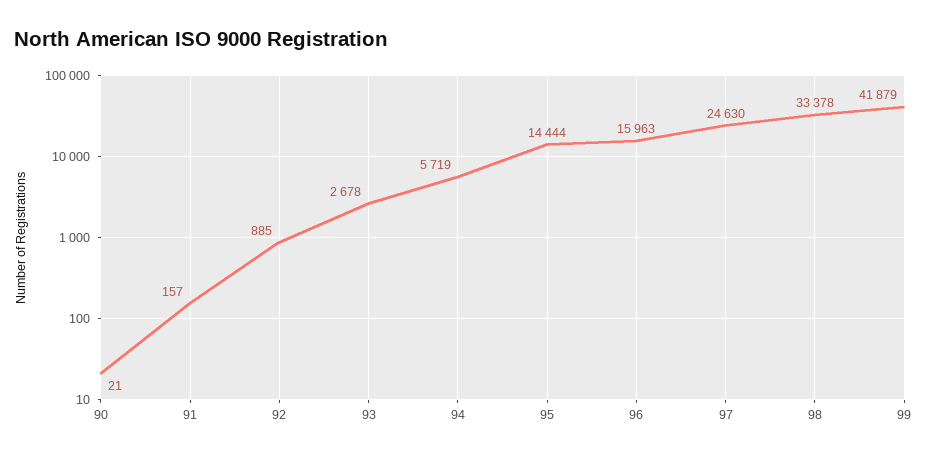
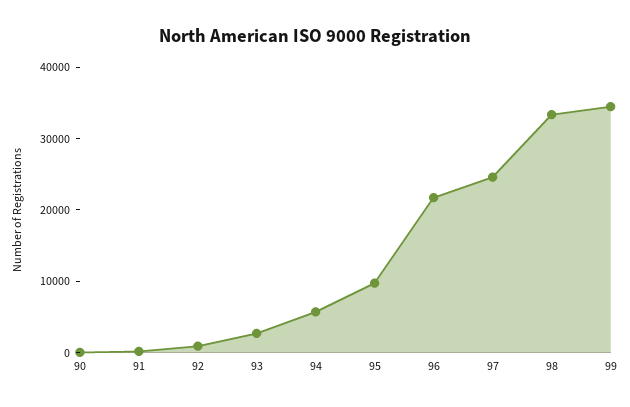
  {
    "90": 21,
    "91": 157,
    "92": 885,
    "93": 2678,
    "94": 5719,
-   "95": 14444,
+   "95": 10000,
-   "96": 15963,
+   "96": 22000,
    "97": 24630,
    "98": 33378,
-   "99": 41879
+   "99": 34000
  }

